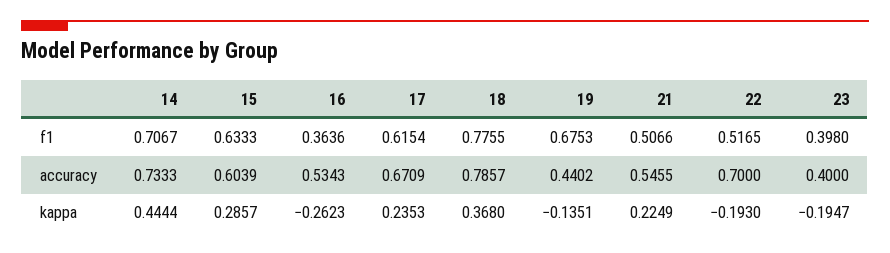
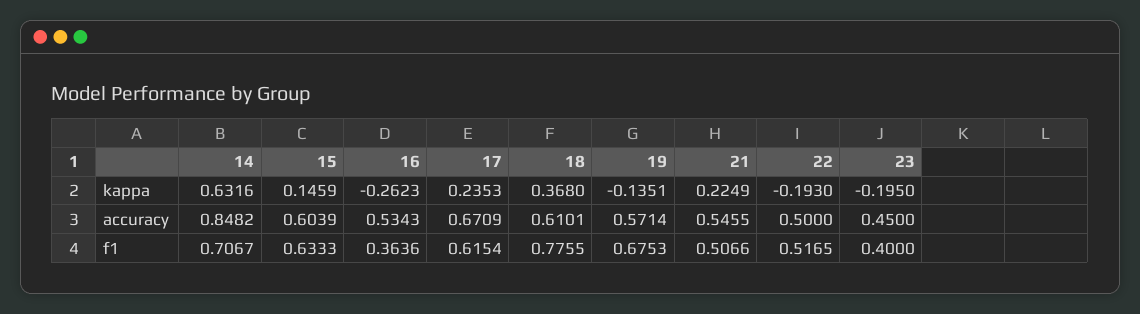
  {
    "14": {
      "f1": 0.7067,
-     "accuracy": 0.7333,
+     "accuracy": 0.8482,
-     "kappa": 0.4444
+     "kappa": 0.6316
    },
    "15": {
      "f1": 0.6333,
      "accuracy": 0.6039,
-     "kappa": 0.2857
+     "kappa": 0.1459
    },
    "16": {
      "f1": 0.3636,
      "accuracy": 0.5343,
      "kappa": -0.2623
    },
    "17": {
      "f1": 0.6154,
      "accuracy": 0.6709,
      "kappa": 0.2353
    },
    "18": {
      "f1": 0.7755,
-     "accuracy": 0.7857,
+     "accuracy": 0.6101,
      "kappa": 0.368
    },
    "19": {
      "f1": 0.6753,
-     "accuracy": 0.4402,
+     "accuracy": 0.5714,
      "kappa": -0.1351
    },
    "21": {
      "f1": 0.5066,
      "accuracy": 0.5455,
      "kappa": 0.2249
    },
    "22": {
      "f1": 0.5165,
-     "accuracy": 0.7,
+     "accuracy": 0.5,
      "kappa": -0.193
    },
    "23": {
-     "f1": 0.398,
+     "f1": 0.4,
-     "accuracy": 0.4,
+     "accuracy": 0.45,
-     "kappa": -0.1947
+     "kappa": -0.195
    }
  }

